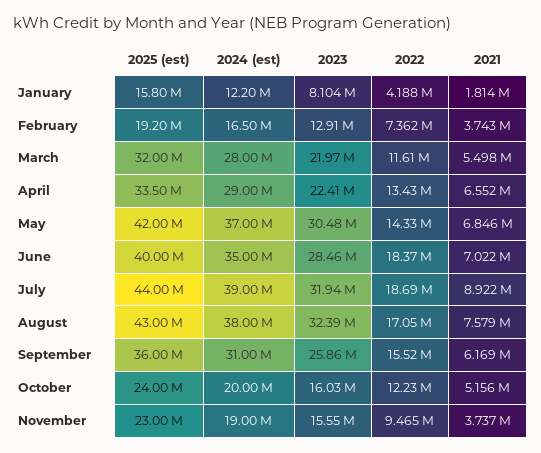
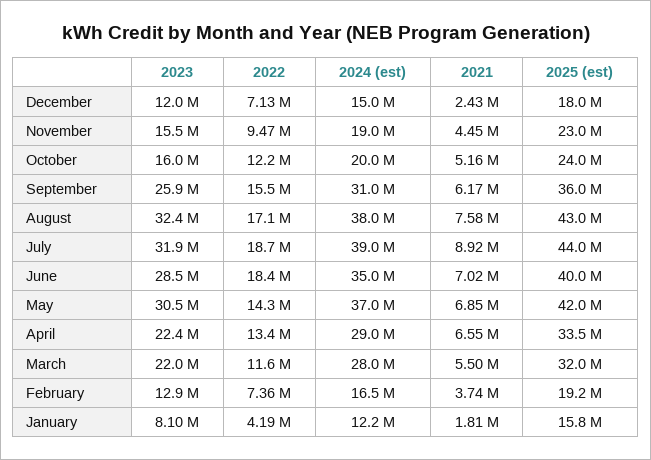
  {
    "2025 (est)": {
      "January": 15800000,
      "February": 19200000,
      "March": 32000000,
      "April": 33500000,
      "May": 42000000,
      "June": 40000000,
      "July": 44000000,
      "August": 43000000,
      "September": 36000000,
      "October": 24000000,
-     "November": 23000000
+     "November": 23000000,
+     "December": 18000000
    },
    "2024 (est)": {
      "January": 12200000,
      "February": 16500000,
      "March": 28000000,
      "April": 29000000,
      "May": 37000000,
      "June": 35000000,
      "July": 39000000,
      "August": 38000000,
      "September": 31000000,
      "October": 20000000,
-     "November": 19000000
+     "November": 19000000,
+     "December": 15000000
    },
    "2023": {
      "January": 8104000,
      "February": 12910000,
      "March": 21970000,
      "April": 22410000,
      "May": 30480000,
      "June": 28460000,
      "July": 31940000,
      "August": 32390000,
      "September": 25860000,
      "October": 16030000,
-     "November": 15550000
+     "November": 15550000,
+     "December": 12000000
    },
    "2022": {
      "January": 4188000,
      "February": 7362000,
      "March": 11610000,
      "April": 13430000,
      "May": 14330000,
      "June": 18370000,
      "July": 18690000,
      "August": 17050000,
      "September": 15520000,
      "October": 12230000,
-     "November": 9465000
+     "November": 9465000,
+     "December": 7130000
    },
    "2021": {
      "January": 1814000,
      "February": 3743000,
      "March": 5498000,
      "April": 6552000,
      "May": 6846000,
      "June": 7022000,
      "July": 8922000,
      "August": 7579000,
      "September": 6169000,
      "October": 5156000,
-     "November": 3737000
+     "November": 4450000,
+     "December": 2430000
    }
  }

